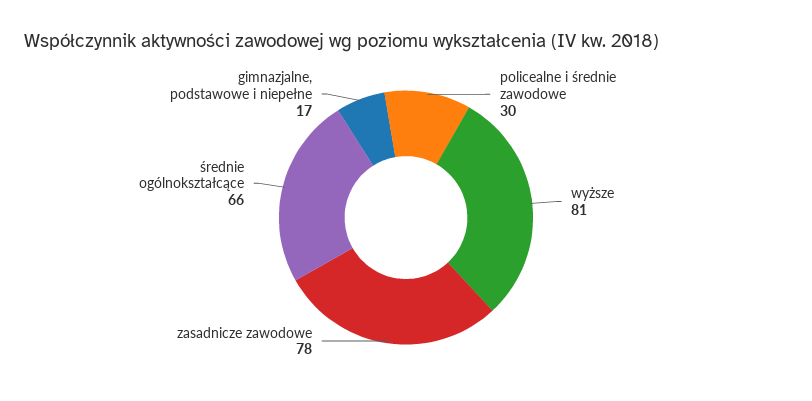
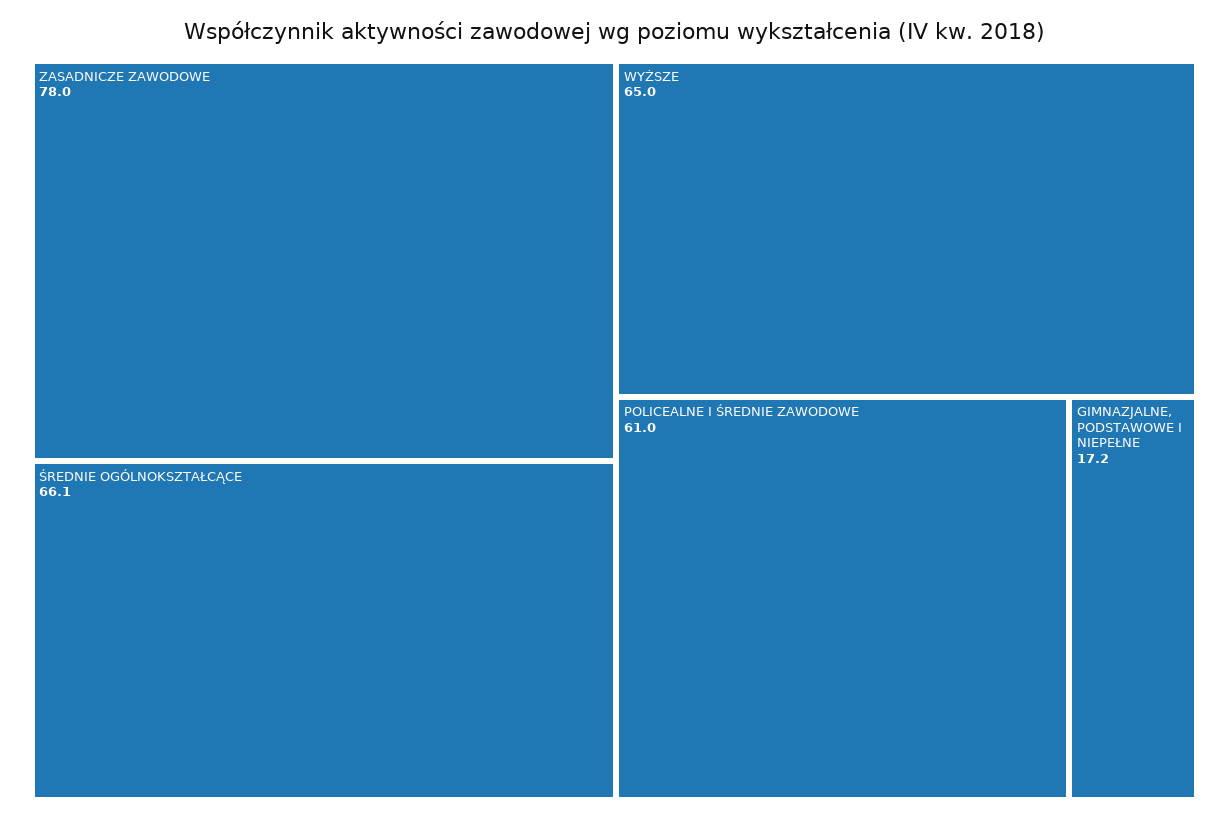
  {
-   "policealne i średnie zawodowe": 30,
+   "policealne i średnie zawodowe": 61,
-   "wyższe": 81,
+   "wyższe": 65,
    "zasadnicze zawodowe": 78,
    "średnie ogólnokształcące": 66.1,
    "gimnazjalne, podstawowe i niepełne": 17.2
  }

